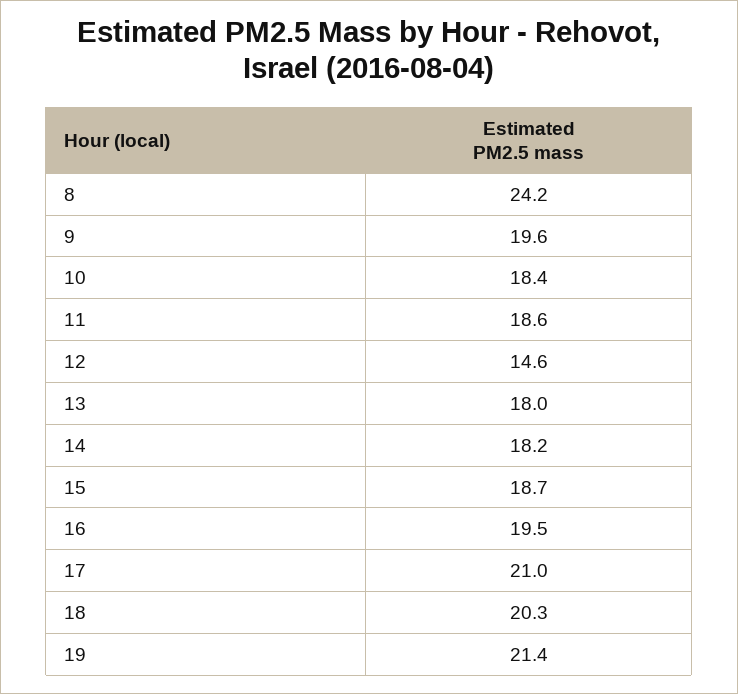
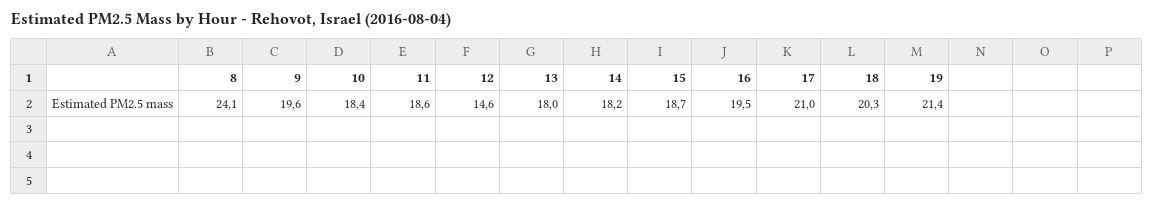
  {
-   "8": 24.2,
+   "8": 24.1,
    "9": 19.6,
    "10": 18.4,
    "11": 18.6,
    "12": 14.6,
    "13": 18,
    "14": 18.2,
    "15": 18.7,
    "16": 19.5,
    "17": 21,
    "18": 20.3,
    "19": 21.4
  }

